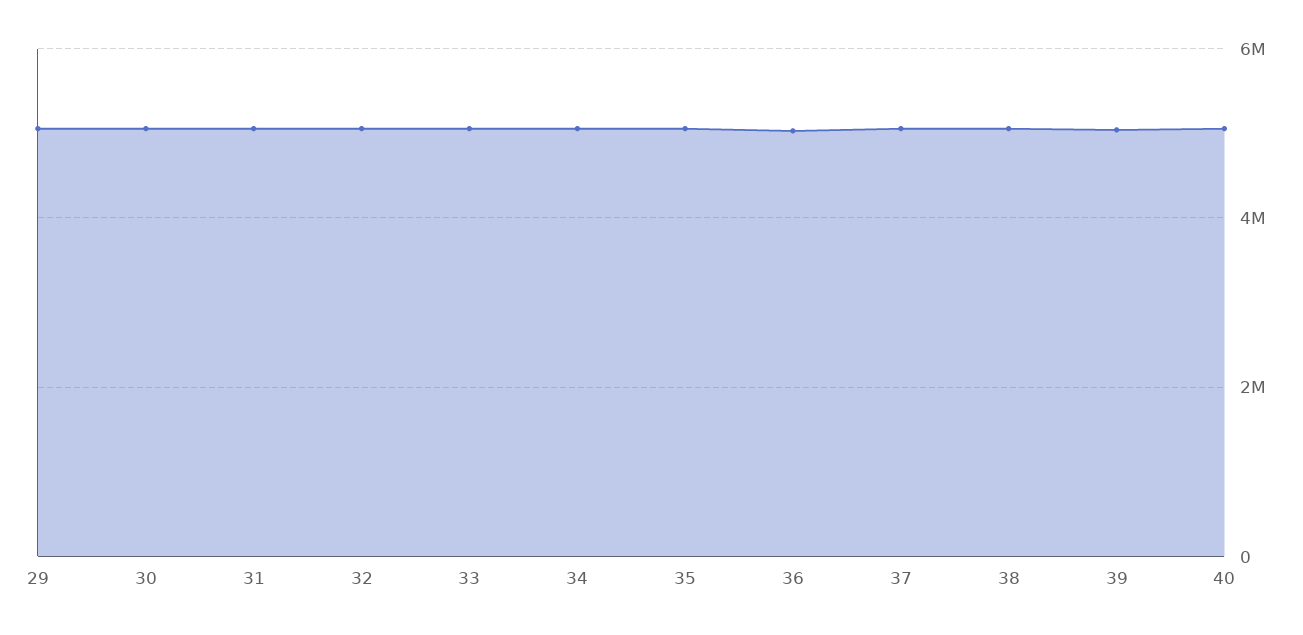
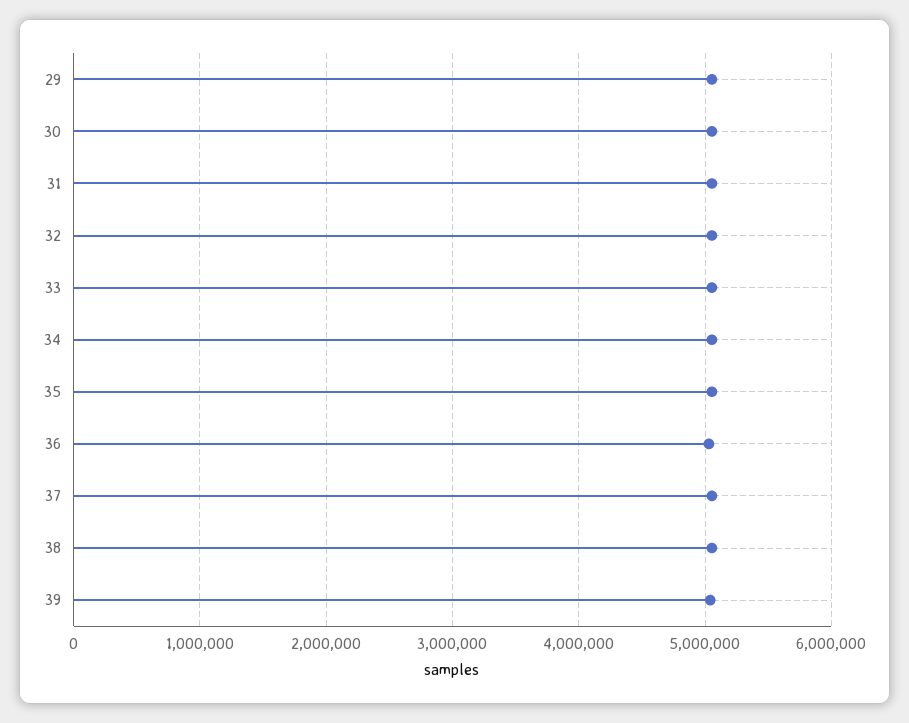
  {
    "29": 5100000,
    "30": 5100000,
    "31": 5100000,
    "32": 5100000,
    "33": 5100000,
    "34": 5100000,
    "35": 5100000,
    "36": 5000000,
    "37": 5100000,
    "38": 5100000,
-   "39": 5000000,
+   "39": 5000000
-   "40": 5000000
  }

